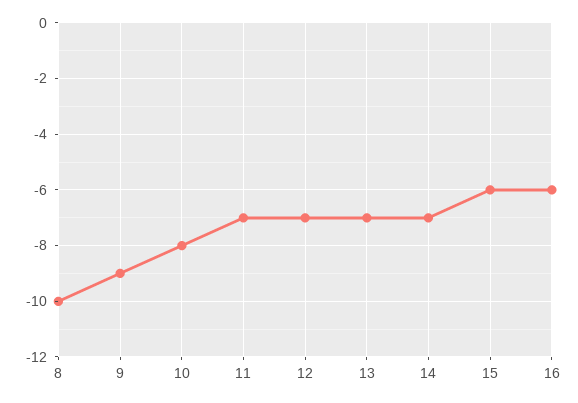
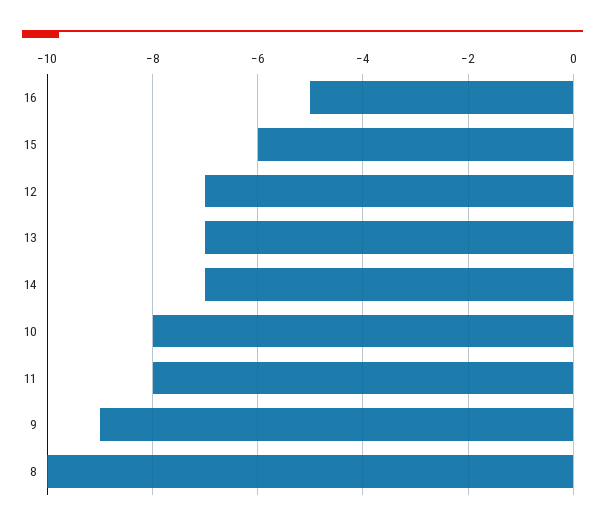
  {
    "8": -10,
    "9": -9,
    "10": -8,
-   "11": -7,
+   "11": -8,
    "12": -7,
    "13": -7,
    "14": -7,
    "15": -6,
-   "16": -6
+   "16": -5
  }

